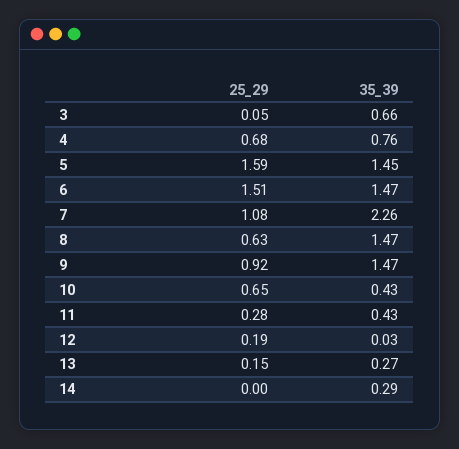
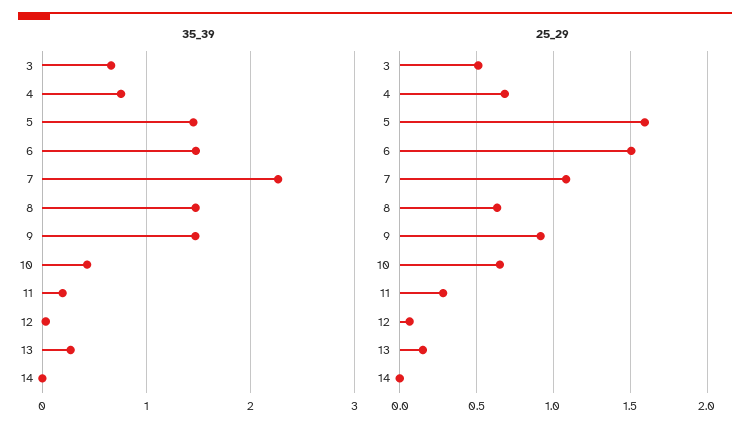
  {
    "25_29": {
-     "3": 0.05,
+     "3": 0.5,
      "4": 0.68,
      "5": 1.59,
      "6": 1.51,
      "7": 1.08,
      "8": 0.63,
      "9": 0.92,
      "10": 0.65,
      "11": 0.28,
-     "12": 0.19,
+     "12": 0.05,
      "13": 0.15,
      "14": 0
    },
    "35_39": {
      "3": 0.66,
      "4": 0.76,
      "5": 1.45,
      "6": 1.47,
      "7": 2.26,
      "8": 1.47,
      "9": 1.47,
      "10": 0.43,
-     "11": 0.43,
+     "11": 0.2,
      "12": 0.03,
      "13": 0.27,
-     "14": 0.29
+     "14": 0
    }
  }

